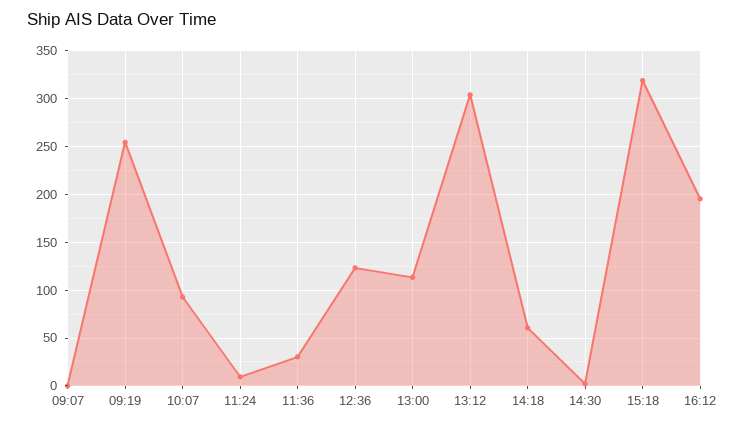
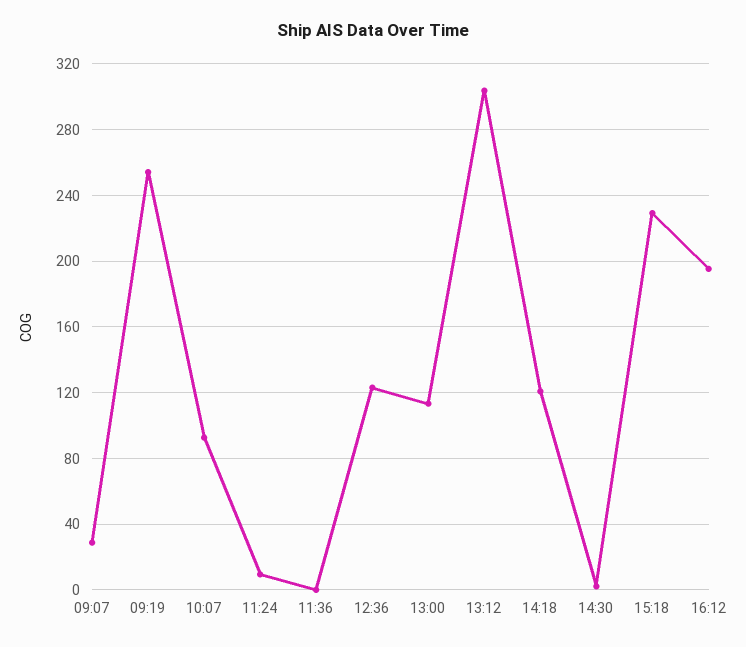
  {
-   "09:07": 0,
+   "09:07": 30,
    "09:19": 255,
    "10:07": 95,
    "11:24": 10,
-   "11:36": 30,
+   "11:36": 0,
    "12:36": 125,
    "13:00": 115,
    "13:12": 305,
-   "14:18": 60,
+   "14:18": 120,
    "14:30": 0,
-   "15:18": 320,
+   "15:18": 230,
    "16:12": 195
  }

